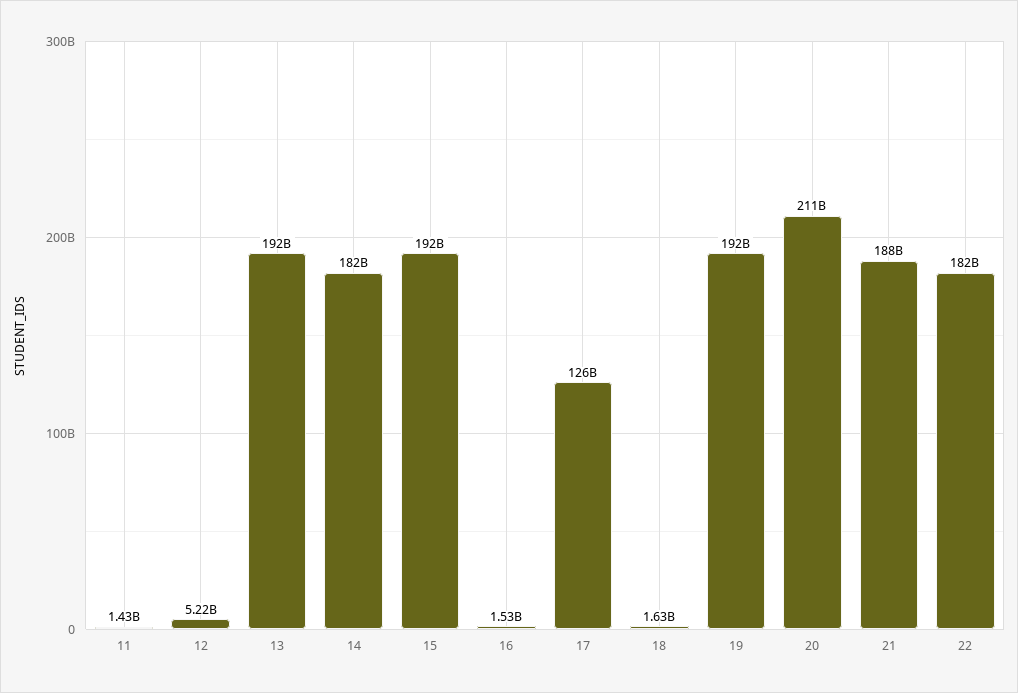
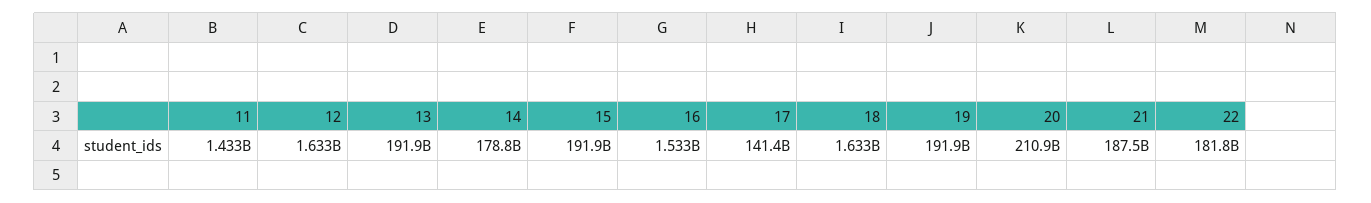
  {
    "11": 1433000000,
-   "12": 5220000000,
+   "12": 1633000000,
    "13": 191900000000,
-   "14": 182000000000,
+   "14": 178800000000,
    "15": 191900000000,
    "16": 1533000000,
-   "17": 126000000000,
+   "17": 141400000000,
    "18": 1633000000,
    "19": 191900000000,
    "20": 210900000000,
    "21": 187500000000,
    "22": 181800000000
  }

